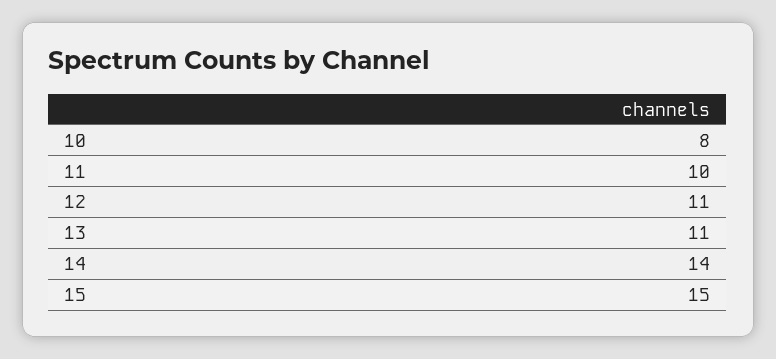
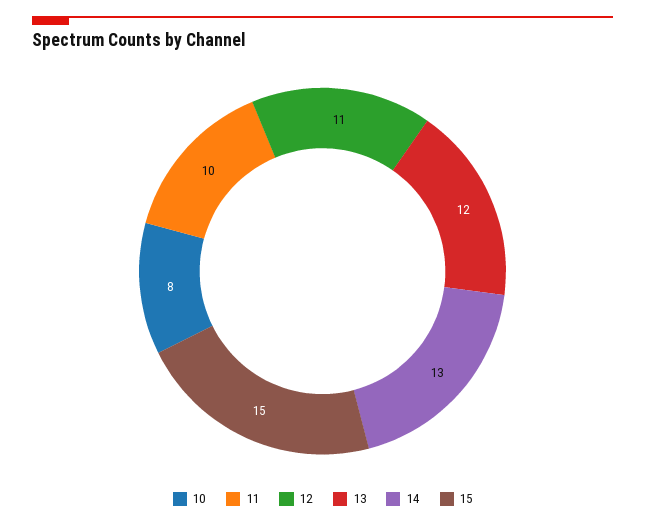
  {
    "10": 8,
    "11": 10,
    "12": 11,
-   "13": 11,
+   "13": 12,
-   "14": 14,
+   "14": 13,
    "15": 15
  }

